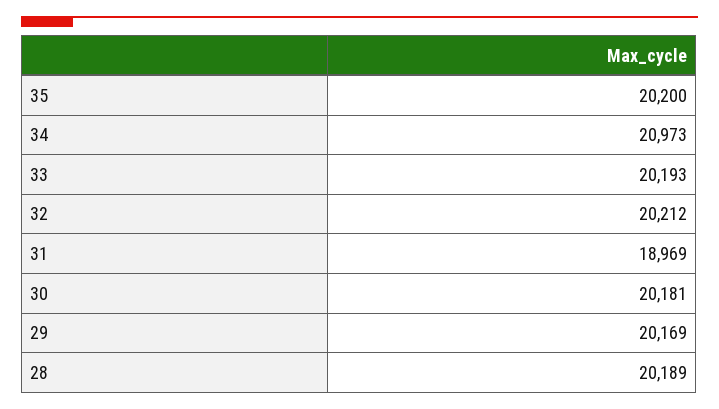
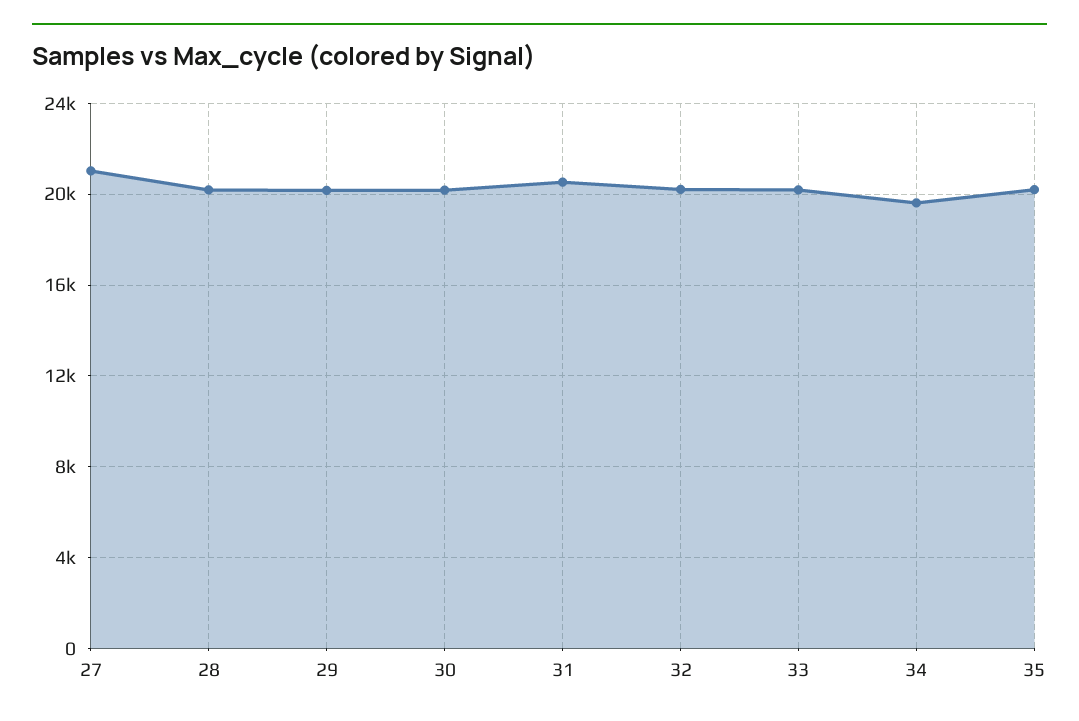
  {
    "35": 20200,
-   "34": 20973,
+   "34": 19500,
    "33": 20193,
    "32": 20212,
-   "31": 18969,
+   "31": 20500,
    "30": 20181,
    "29": 20169,
-   "28": 20189
+   "28": 20189,
+   "27": 21000
  }

